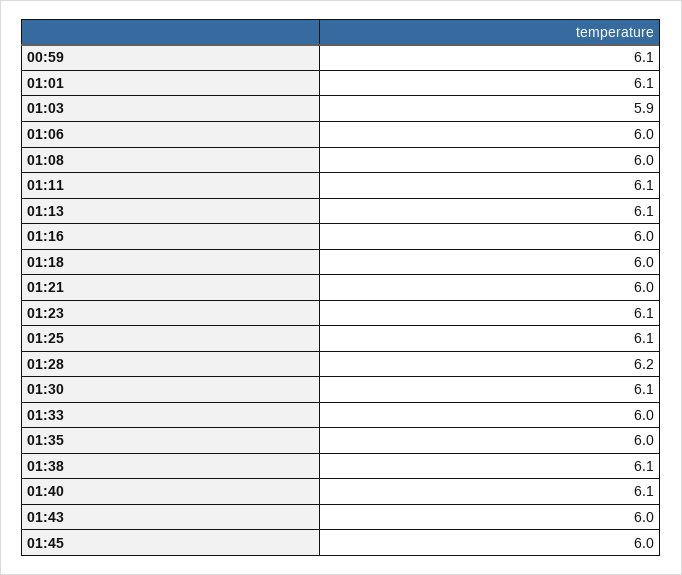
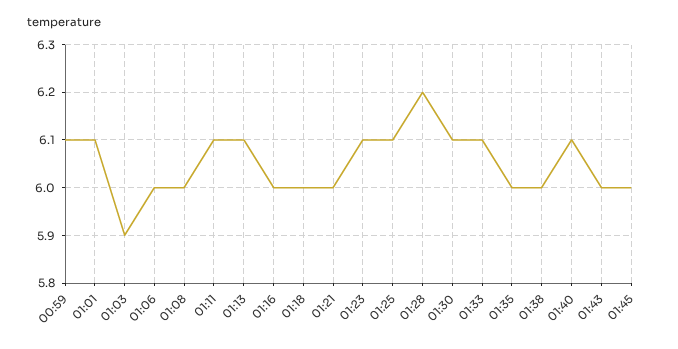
  {
    "00:59": 6.1,
    "01:01": 6.1,
    "01:03": 5.9,
    "01:06": 6,
    "01:08": 6,
    "01:11": 6.1,
    "01:13": 6.1,
    "01:16": 6,
    "01:18": 6,
    "01:21": 6,
    "01:23": 6.1,
    "01:25": 6.1,
    "01:28": 6.2,
    "01:30": 6.1,
-   "01:33": 6,
+   "01:33": 6.1,
    "01:35": 6,
-   "01:38": 6.1,
+   "01:38": 6,
    "01:40": 6.1,
    "01:43": 6,
    "01:45": 6
  }

